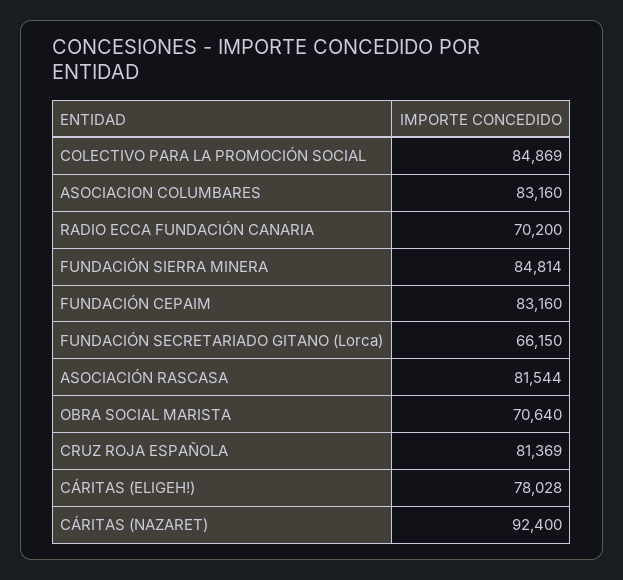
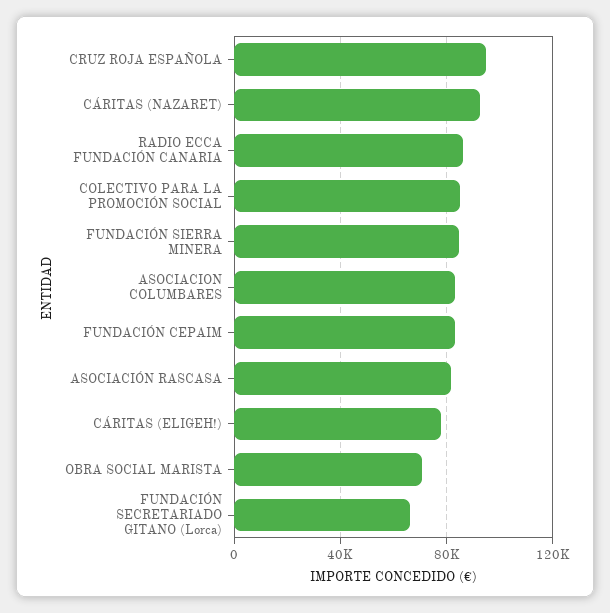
  {
    "COLECTIVO PARA LA PROMOCIÓN SOCIAL": 84869,
    "ASOCIACION COLUMBARES": 83160,
-   "RADIO ECCA FUNDACIÓN CANARIA": 70200,
+   "RADIO ECCA FUNDACIÓN CANARIA": 85000,
    "FUNDACIÓN SIERRA MINERA": 84814,
    "FUNDACIÓN CEPAIM": 83160,
    "FUNDACIÓN SECRETARIADO GITANO (Lorca)": 66150,
    "ASOCIACIÓN RASCASA": 81544,
    "OBRA SOCIAL MARISTA": 70640,
-   "CRUZ ROJA ESPAÑOLA": 81369,
+   "CRUZ ROJA ESPAÑOLA": 95000,
    "CÁRITAS (ELIGEH!)": 78028,
    "CÁRITAS (NAZARET)": 92400
  }

